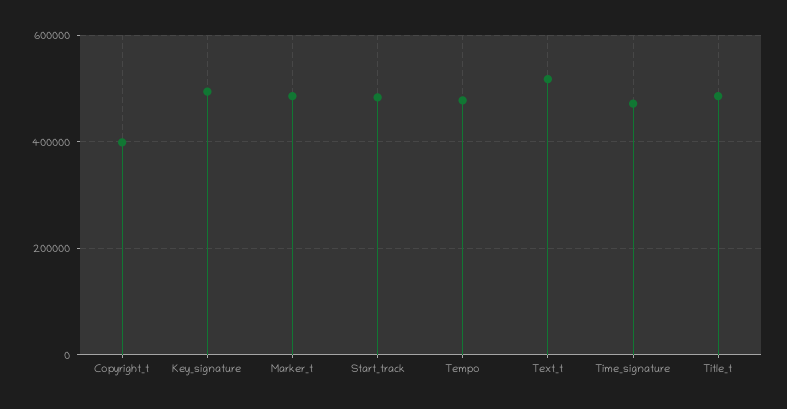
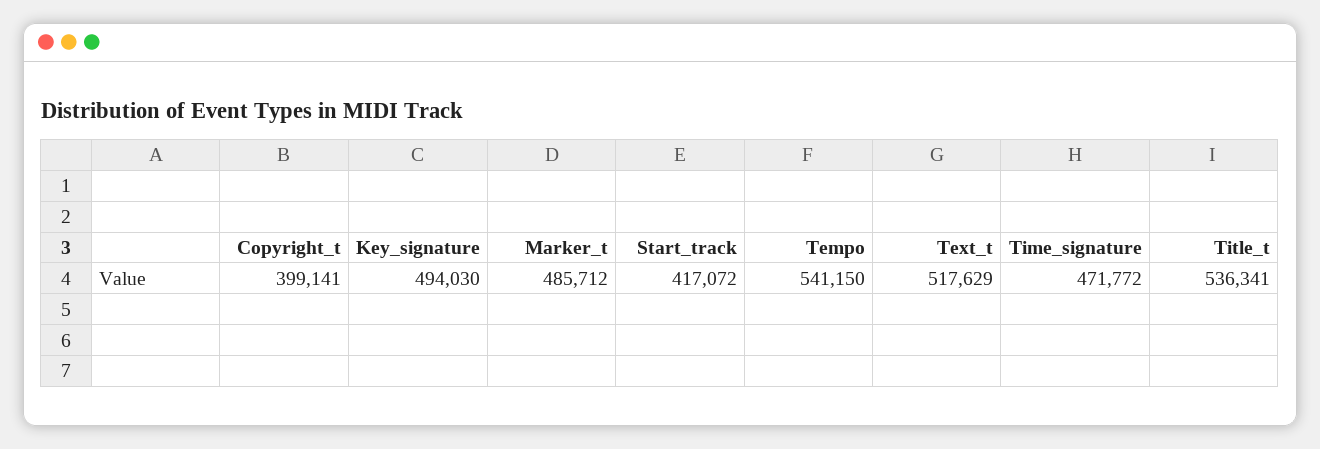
  {
    "Copyright_t": 399141,
    "Key_signature": 494030,
    "Marker_t": 485712,
-   "Start_track": 480000,
+   "Start_track": 417072,
-   "Tempo": 480000,
+   "Tempo": 541150,
    "Text_t": 517629,
    "Time_signature": 471772,
-   "Title_t": 480000
+   "Title_t": 536341
  }

